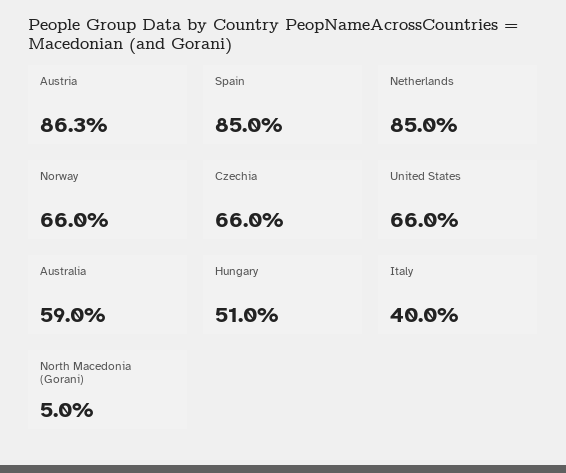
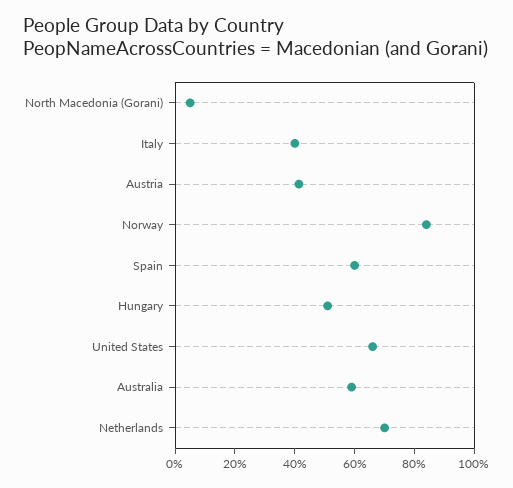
  {
-   "Austria": 86.3,
+   "Austria": 40,
-   "Spain": 85,
+   "Spain": 60,
-   "Netherlands": 85,
+   "Netherlands": 70,
-   "Norway": 66,
+   "Norway": 85,
-   "Czechia": 66,
    "United States": 66,
    "Australia": 59,
    "Hungary": 51,
    "Italy": 40,
    "North Macedonia (Gorani)": 5
  }

